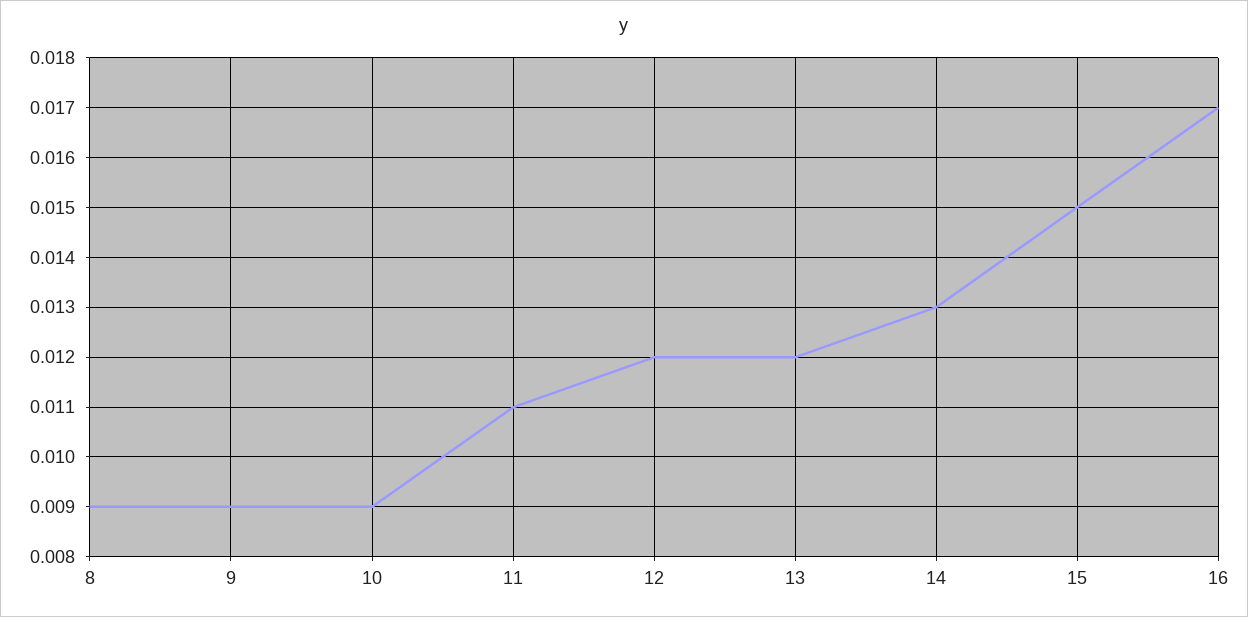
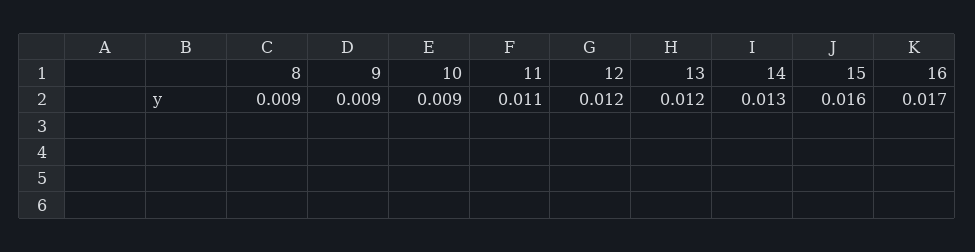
  {
    "8": 0.009,
    "9": 0.009,
    "10": 0.009,
    "11": 0.011,
    "12": 0.012,
    "13": 0.012,
    "14": 0.013,
-   "15": 0.015,
+   "15": 0.016,
    "16": 0.017
  }

